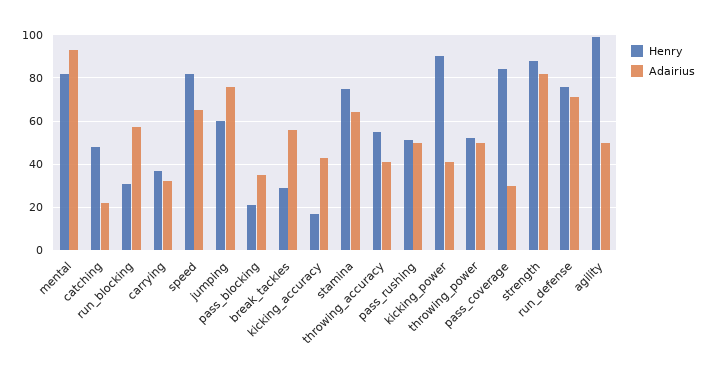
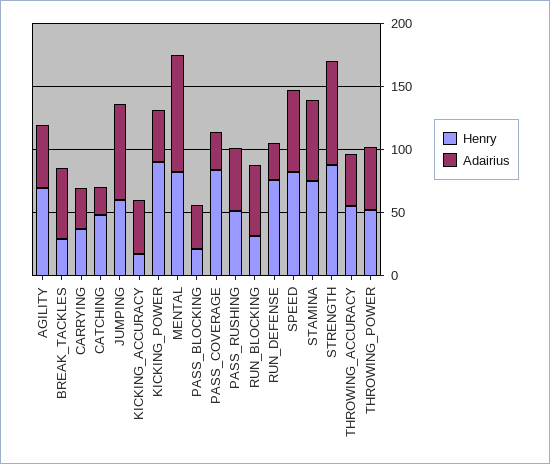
  {
    "Henry": {
      "mental": 80,
      "catching": 50,
      "run_blocking": 30,
      "carrying": 35,
      "speed": 80,
      "jumping": 60,
      "pass_blocking": 20,
      "break_tackles": 30,
      "kicking_accuracy": 15,
      "stamina": 75,
      "throwing_accuracy": 55,
      "pass_rushing": 50,
      "kicking_power": 90,
      "throwing_power": 50,
      "pass_coverage": 85,
      "strength": 90,
      "run_defense": 75,
-     "agility": 100
+     "agility": 70
    },
    "Adairius": {
      "mental": 95,
      "catching": 20,
      "run_blocking": 55,
      "carrying": 30,
      "speed": 65,
      "jumping": 75,
      "pass_blocking": 35,
      "break_tackles": 55,
      "kicking_accuracy": 45,
      "stamina": 65,
      "throwing_accuracy": 40,
      "pass_rushing": 50,
      "kicking_power": 40,
      "throwing_power": 50,
      "pass_coverage": 30,
      "strength": 80,
-     "run_defense": 70,
+     "run_defense": 30,
      "agility": 50
    }
  }

